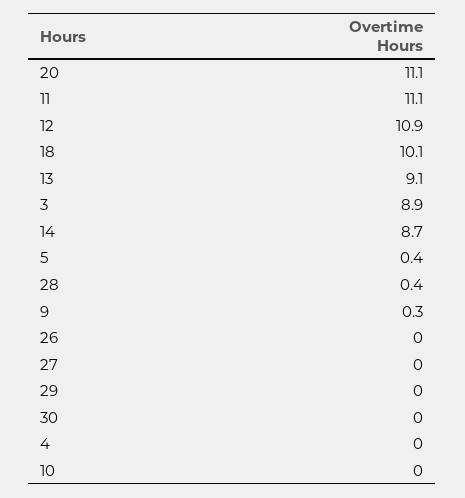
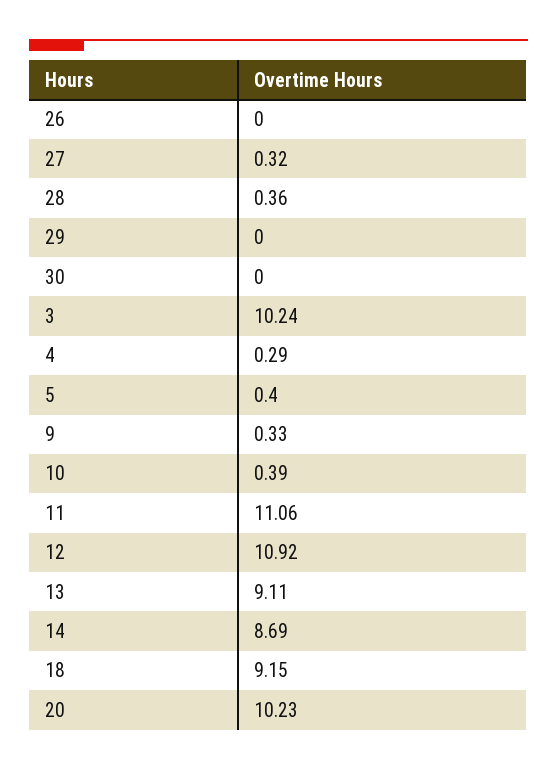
  {
-   "20": 11.1,
+   "20": 10.23,
    "11": 11.06,
    "12": 10.92,
-   "18": 10.1,
+   "18": 9.15,
    "13": 9.11,
-   "3": 8.9,
+   "3": 10.24,
    "14": 8.69,
    "5": 0.4,
    "28": 0.36,
    "9": 0.33,
    "26": 0,
-   "27": 0,
+   "27": 0.32,
    "29": 0,
    "30": 0,
-   "4": 0,
+   "4": 0.29,
-   "10": 0
+   "10": 0.39
  }

